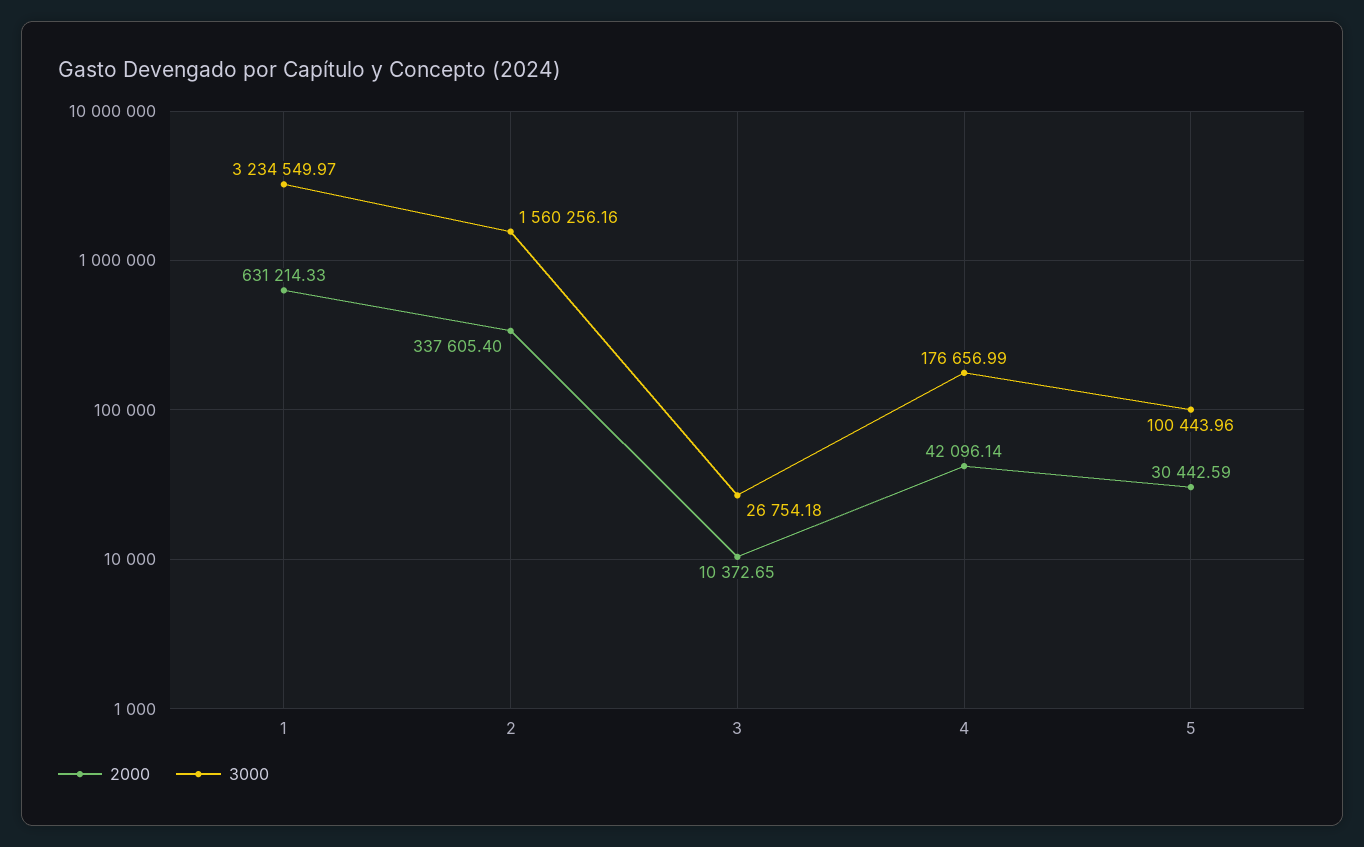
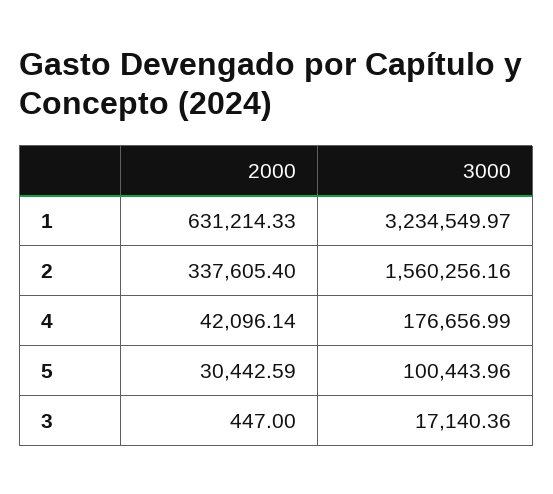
  {
    "2000": {
      "1": 631214.33,
      "2": 337605.4,
-     "3": 10372.65,
+     "3": 447,
      "4": 42096.14,
      "5": 30442.59
    },
    "3000": {
      "1": 3234549.97,
      "2": 1560256.16,
-     "3": 26754.18,
+     "3": 17140.36,
      "4": 176656.99,
      "5": 100443.96
    }
  }

